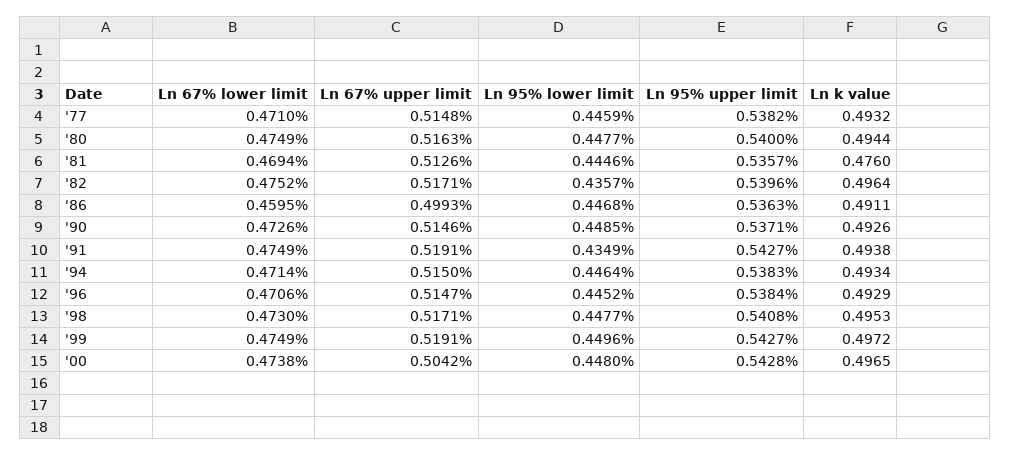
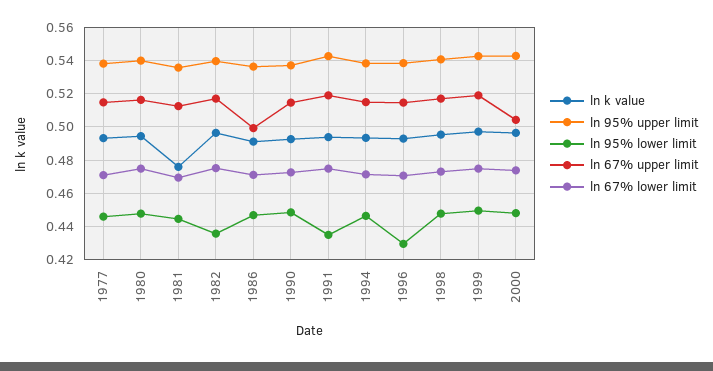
  {
    "Ln 67% lower limit": {
      "'77": 0.471,
      "'80": 0.4749,
      "'81": 0.4694,
      "'82": 0.4752,
-     "'86": 0.4595,
+     "'86": 0.47,
      "'90": 0.4726,
      "'91": 0.4749,
      "'94": 0.4714,
      "'96": 0.4706,
      "'98": 0.473,
      "'99": 0.4749,
      "'00": 0.4738
    },
    "Ln 67% upper limit": {
      "'77": 0.5148,
      "'80": 0.5163,
      "'81": 0.5126,
      "'82": 0.5171,
      "'86": 0.4993,
      "'90": 0.5146,
      "'91": 0.5191,
      "'94": 0.515,
      "'96": 0.5147,
      "'98": 0.5171,
      "'99": 0.5191,
      "'00": 0.5042
    },
    "Ln 95% lower limit": {
      "'77": 0.4459,
      "'80": 0.4477,
      "'81": 0.4446,
      "'82": 0.4357,
      "'86": 0.4468,
      "'90": 0.4485,
      "'91": 0.4349,
      "'94": 0.4464,
-     "'96": 0.4452,
+     "'96": 0.43,
      "'98": 0.4477,
      "'99": 0.4496,
      "'00": 0.448
    },
    "Ln 95% upper limit": {
      "'77": 0.5382,
      "'80": 0.54,
      "'81": 0.5357,
      "'82": 0.5396,
      "'86": 0.5363,
      "'90": 0.5371,
      "'91": 0.5427,
      "'94": 0.5383,
      "'96": 0.5384,
      "'98": 0.5408,
      "'99": 0.5427,
      "'00": 0.5428
    },
    "Ln k value": {
      "'77": 0.4932,
      "'80": 0.4944,
      "'81": 0.476,
      "'82": 0.4964,
      "'86": 0.4911,
      "'90": 0.4926,
      "'91": 0.4938,
      "'94": 0.4934,
      "'96": 0.4929,
      "'98": 0.4953,
      "'99": 0.4972,
      "'00": 0.4965
    }
  }

